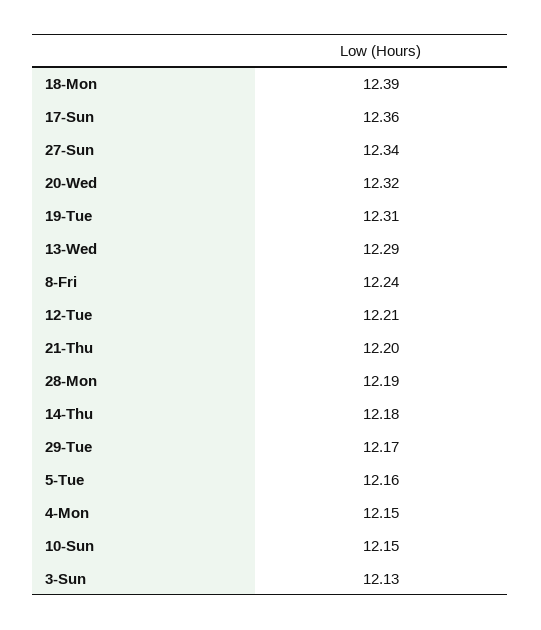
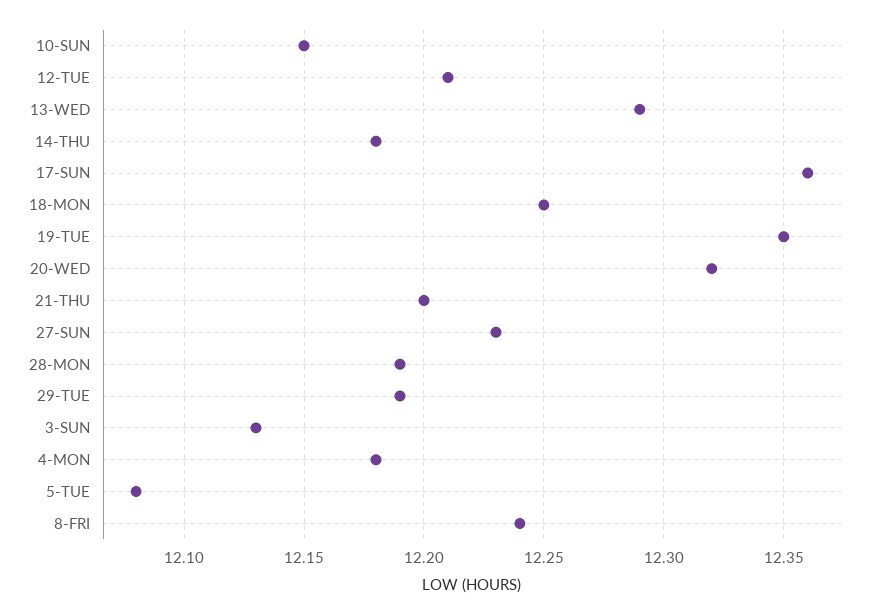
  {
-   "18-Mon": 12.39,
+   "18-Mon": 12.25,
    "17-Sun": 12.36,
-   "27-Sun": 12.34,
+   "27-Sun": 12.23,
    "20-Wed": 12.32,
-   "19-Tue": 12.31,
+   "19-Tue": 12.35,
    "13-Wed": 12.29,
    "8-Fri": 12.24,
    "12-Tue": 12.21,
    "21-Thu": 12.2,
    "28-Mon": 12.19,
    "14-Thu": 12.18,
-   "29-Tue": 12.17,
+   "29-Tue": 12.19,
-   "5-Tue": 12.16,
+   "5-Tue": 12.08,
-   "4-Mon": 12.15,
+   "4-Mon": 12.18,
    "10-Sun": 12.15,
    "3-Sun": 12.13
  }

